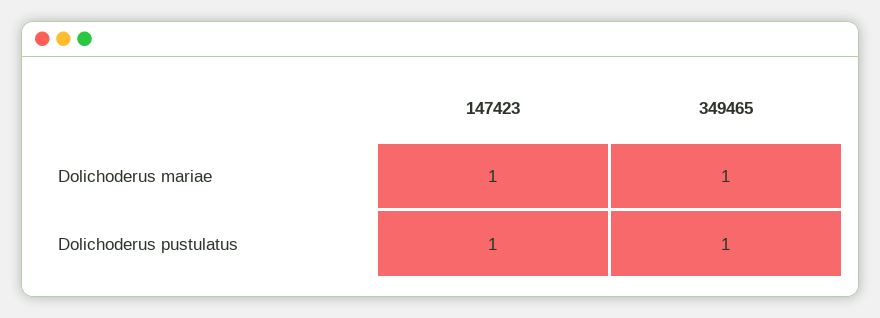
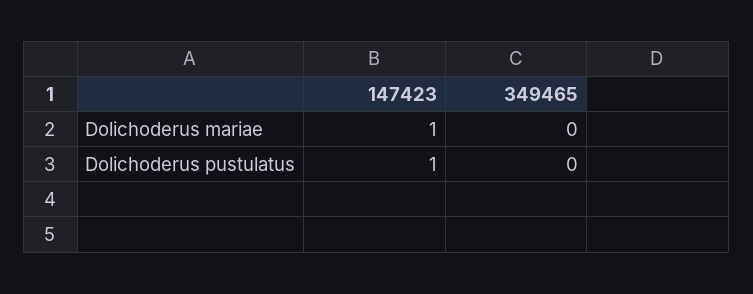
  {
    "147423": {
      "Dolichoderus mariae": 1,
      "Dolichoderus pustulatus": 1
    },
    "349465": {
-     "Dolichoderus mariae": 1,
+     "Dolichoderus mariae": 0,
-     "Dolichoderus pustulatus": 1
+     "Dolichoderus pustulatus": 0
    }
  }

